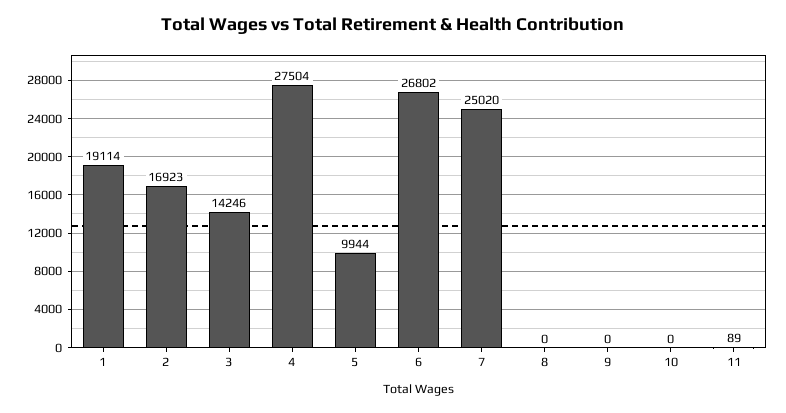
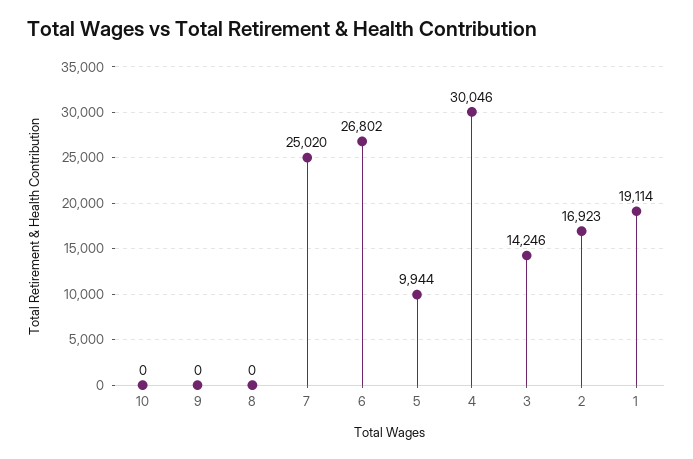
  {
    "1": 19114,
    "2": 16923,
    "3": 14246,
-   "4": 27504,
+   "4": 30046,
    "5": 9944,
    "6": 26802,
    "7": 25020,
    "8": 0,
    "9": 0,
-   "10": 0,
+   "10": 0
-   "11": 89
  }

